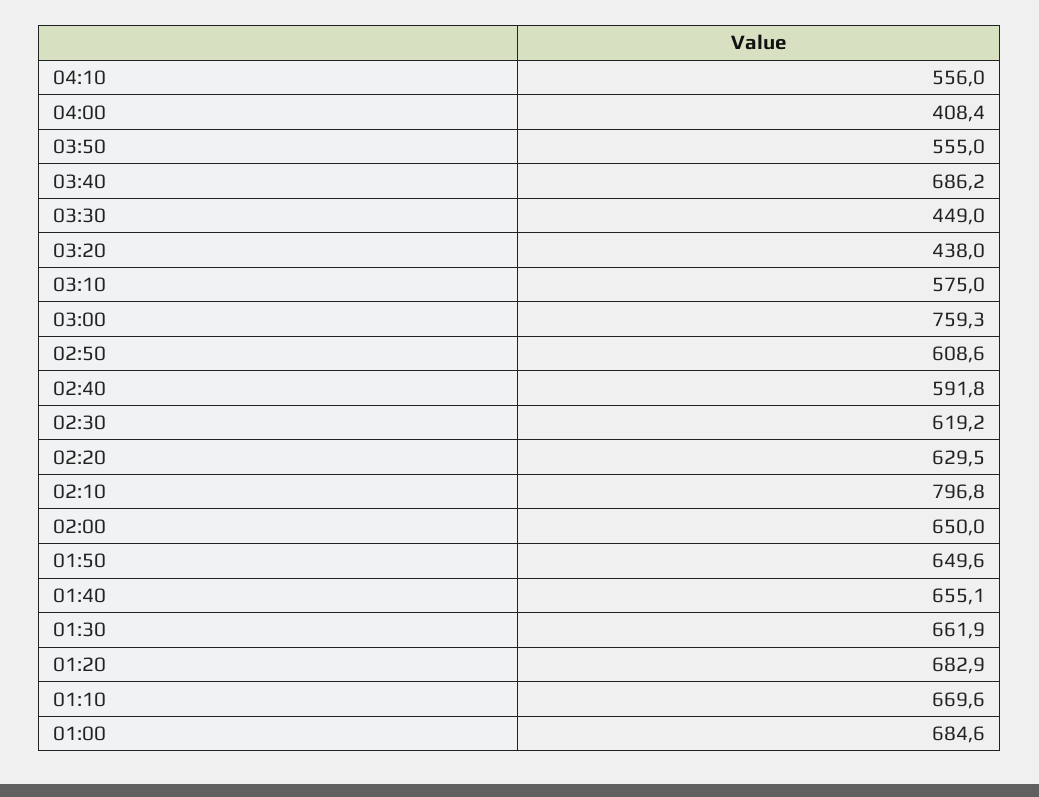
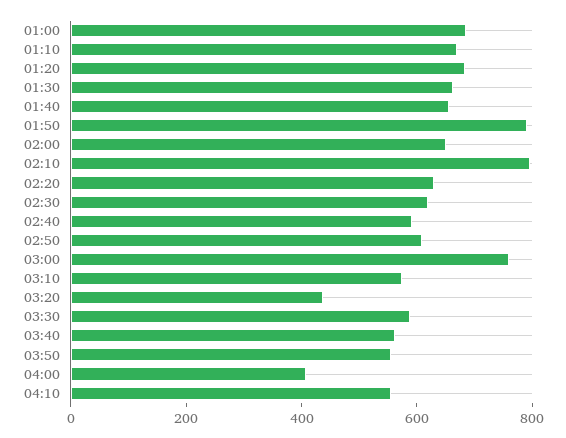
  {
    "04:10": 556,
    "04:00": 408.4,
    "03:50": 555,
-   "03:40": 686.2,
+   "03:40": 550,
-   "03:30": 449,
+   "03:30": 600,
    "03:20": 438,
    "03:10": 575,
    "03:00": 759.3,
    "02:50": 608.6,
    "02:40": 591.8,
    "02:30": 619.2,
    "02:20": 629.5,
    "02:10": 796.8,
    "02:00": 650,
-   "01:50": 649.6,
+   "01:50": 800,
    "01:40": 655.1,
    "01:30": 661.9,
    "01:20": 682.9,
    "01:10": 669.6,
    "01:00": 684.6
  }

